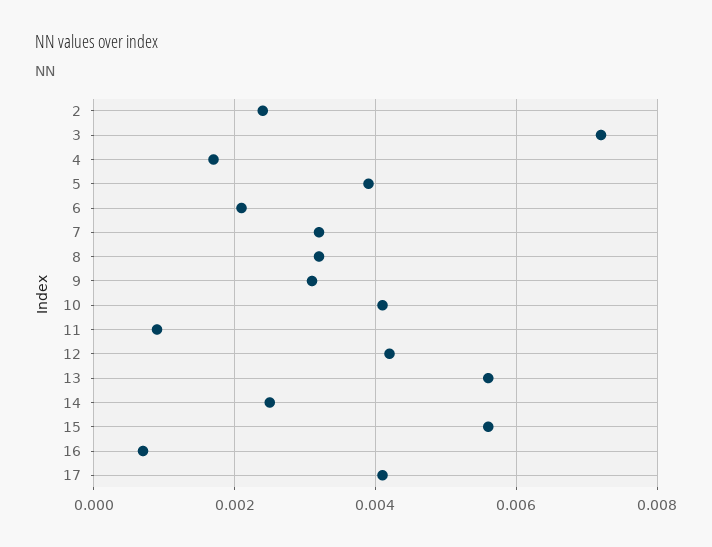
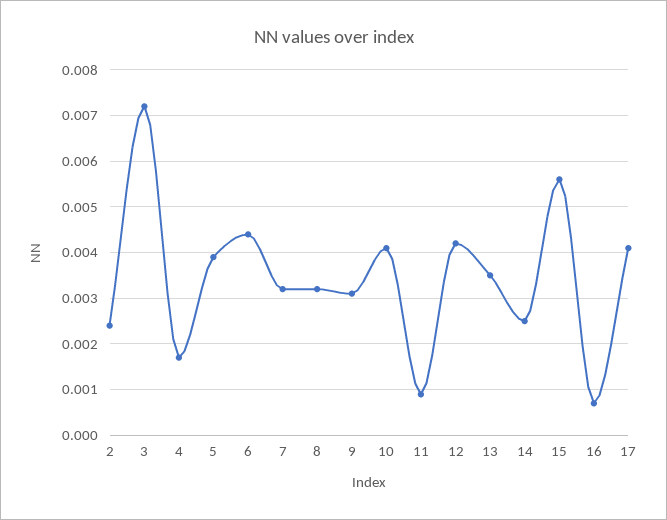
  {
    "2": 0.0025,
    "3": 0.007,
    "4": 0.0015,
    "5": 0.004,
-   "6": 0.002,
+   "6": 0.0045,
    "7": 0.003,
    "8": 0.003,
    "9": 0.003,
    "10": 0.004,
    "11": 0.001,
    "12": 0.004,
-   "13": 0.0055,
+   "13": 0.0035,
    "14": 0.0025,
    "15": 0.0055,
    "16": 0.0005,
    "17": 0.004
  }

